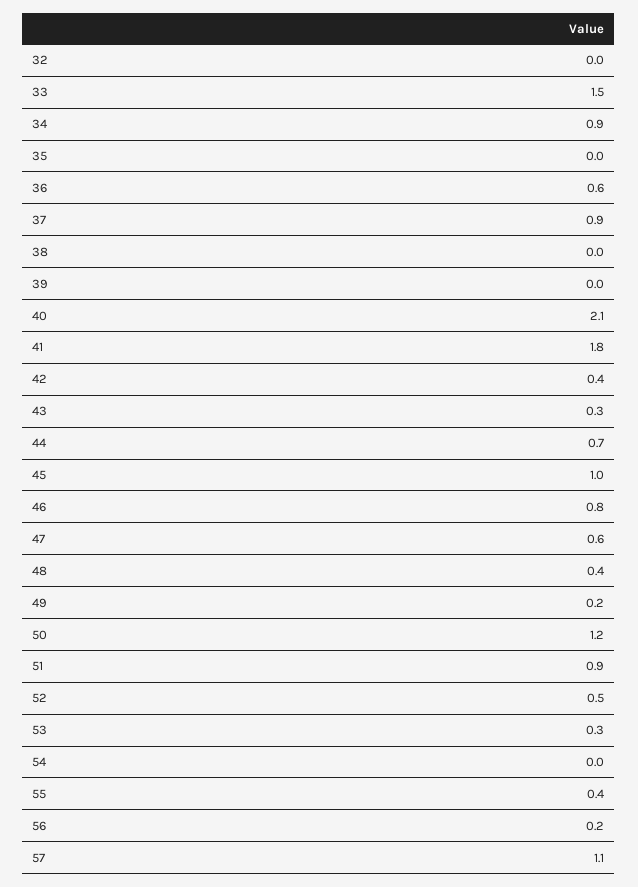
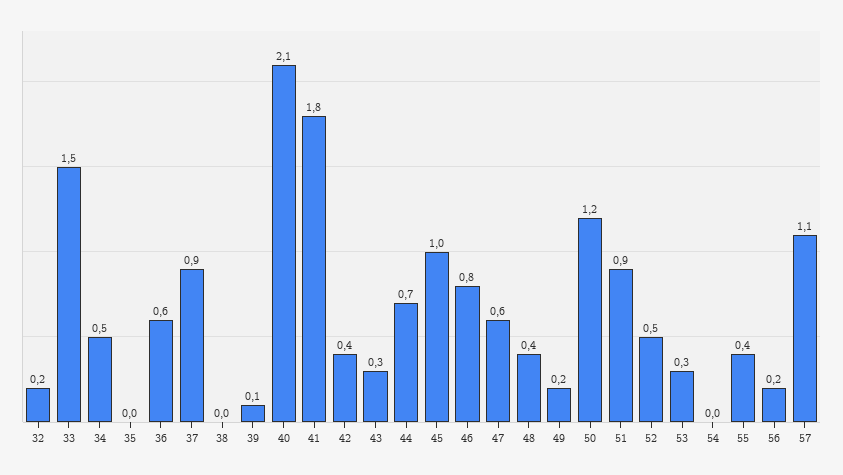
  {
-   "32": 0,
+   "32": 0.2,
    "33": 1.5,
-   "34": 0.9,
+   "34": 0.5,
    "35": 0,
    "36": 0.6,
    "37": 0.9,
    "38": 0,
-   "39": 0,
+   "39": 0.1,
    "40": 2.1,
    "41": 1.8,
    "42": 0.4,
    "43": 0.3,
    "44": 0.7,
    "45": 1,
    "46": 0.8,
    "47": 0.6,
    "48": 0.4,
    "49": 0.2,
    "50": 1.2,
    "51": 0.9,
    "52": 0.5,
    "53": 0.3,
    "54": 0,
    "55": 0.4,
    "56": 0.2,
    "57": 1.1
  }

